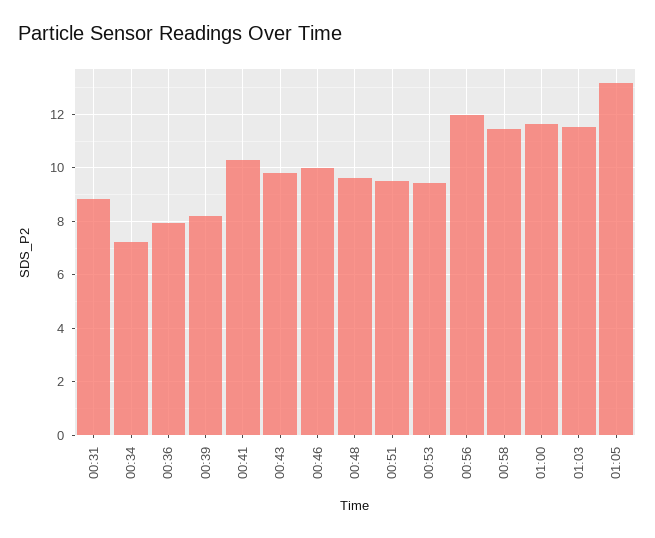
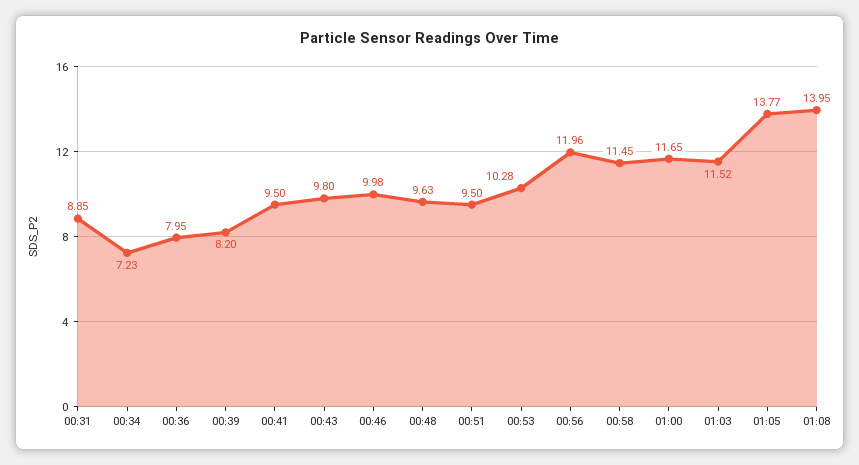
  {
    "00:31": 8.85,
    "00:34": 7.23,
    "00:36": 7.95,
    "00:39": 8.2,
-   "00:41": 10.25,
+   "00:41": 9.5,
    "00:43": 9.8,
    "00:46": 9.98,
    "00:48": 9.63,
    "00:51": 9.5,
-   "00:53": 9.5,
+   "00:53": 10.28,
    "00:56": 11.96,
    "00:58": 11.45,
    "01:00": 11.65,
    "01:03": 11.52,
-   "01:05": 13.25
+   "01:05": 13.77,
+   "01:08": 13.95
  }

